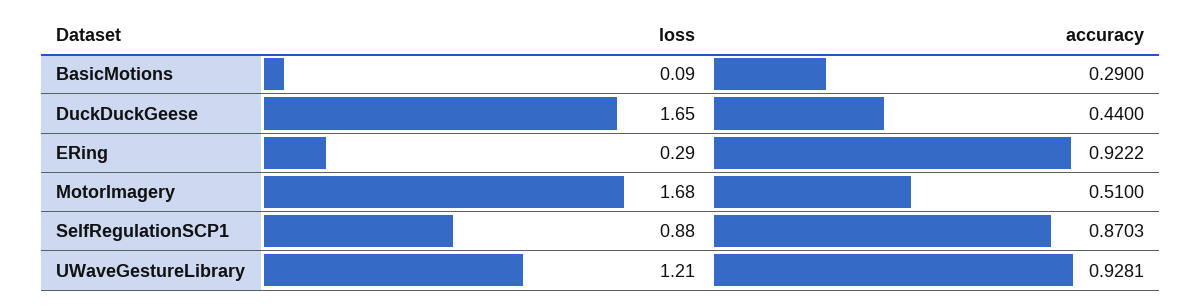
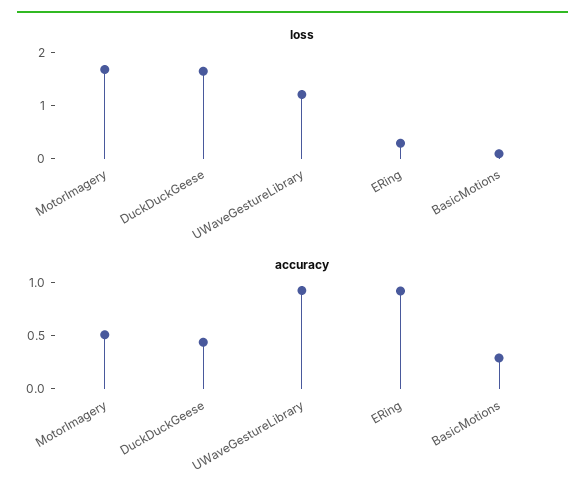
  {
    "loss": {
      "BasicMotions": 0.09,
      "DuckDuckGeese": 1.65,
      "ERing": 0.29,
      "MotorImagery": 1.68,
-     "SelfRegulationSCP1": 0.88,
      "UWaveGestureLibrary": 1.21
    },
    "accuracy": {
      "BasicMotions": 0.29,
      "DuckDuckGeese": 0.44,
      "ERing": 0.9222,
      "MotorImagery": 0.51,
-     "SelfRegulationSCP1": 0.8703,
      "UWaveGestureLibrary": 0.9281
    }
  }

